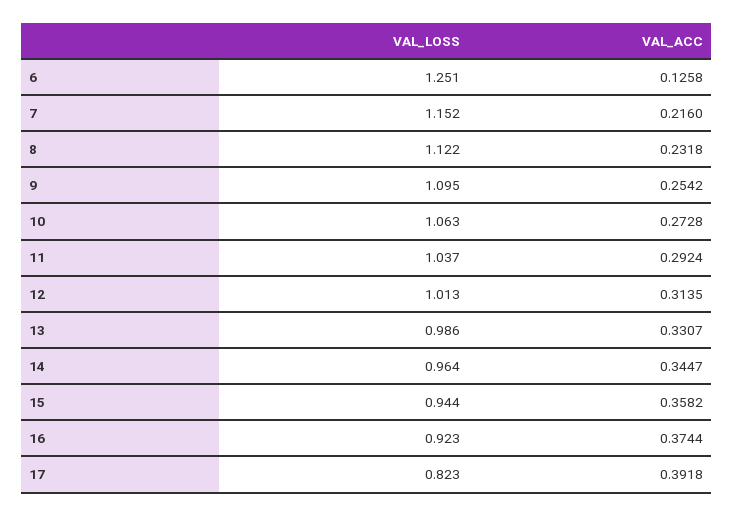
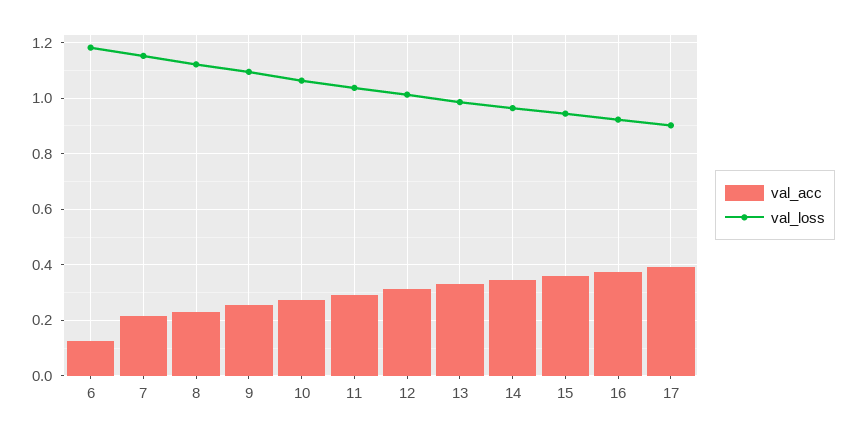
  {
    "VAL_LOSS": {
-     "6": 1.251,
+     "6": 1.175,
      "7": 1.152,
      "8": 1.122,
      "9": 1.095,
      "10": 1.063,
      "11": 1.037,
      "12": 1.013,
      "13": 0.986,
      "14": 0.964,
      "15": 0.944,
      "16": 0.923,
-     "17": 0.823
+     "17": 0.9
    },
    "VAL_ACC": {
      "6": 0.1258,
      "7": 0.216,
      "8": 0.2318,
      "9": 0.2542,
      "10": 0.2728,
      "11": 0.2924,
      "12": 0.3135,
      "13": 0.3307,
      "14": 0.3447,
      "15": 0.3582,
      "16": 0.3744,
      "17": 0.3918
    }
  }

